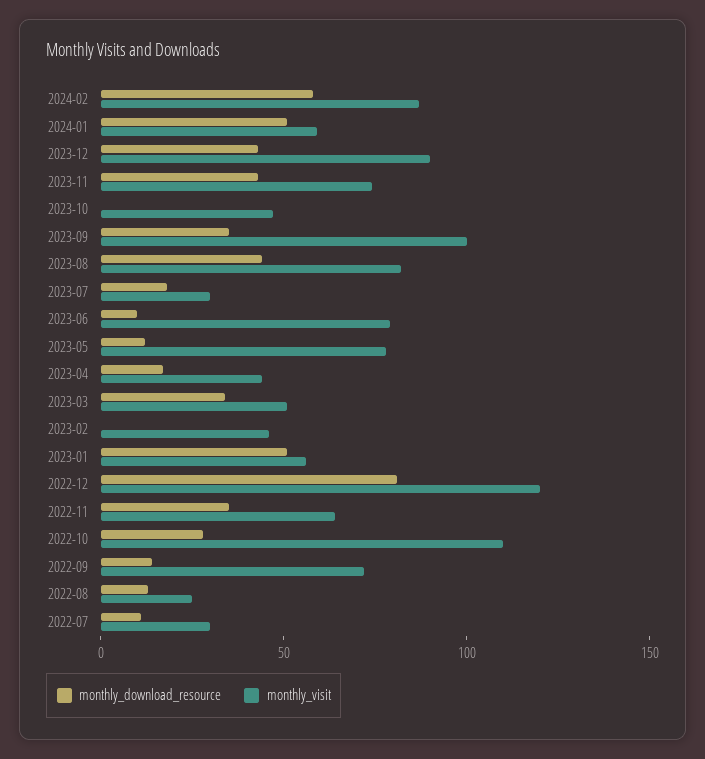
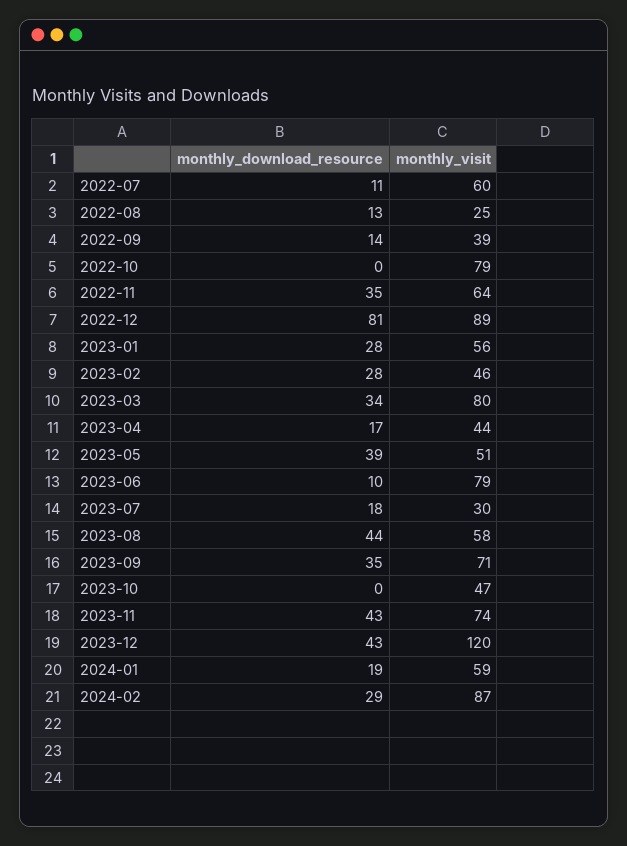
  {
    "monthly_download_resource": {
-     "2024-02": 60,
+     "2024-02": 29,
-     "2024-01": 50,
+     "2024-01": 19,
      "2023-12": 43,
      "2023-11": 43,
      "2023-10": 0,
      "2023-09": 35,
      "2023-08": 44,
      "2023-07": 18,
      "2023-06": 10,
-     "2023-05": 10,
+     "2023-05": 39,
      "2023-04": 17,
      "2023-03": 34,
-     "2023-02": 0,
+     "2023-02": 28,
-     "2023-01": 50,
+     "2023-01": 28,
      "2022-12": 81,
      "2022-11": 35,
-     "2022-10": 30,
+     "2022-10": 0,
      "2022-09": 14,
      "2022-08": 13,
      "2022-07": 11
    },
    "monthly_visit": {
      "2024-02": 87,
      "2024-01": 59,
-     "2023-12": 90,
+     "2023-12": 120,
      "2023-11": 74,
      "2023-10": 47,
-     "2023-09": 100,
+     "2023-09": 71,
-     "2023-08": 80,
+     "2023-08": 58,
      "2023-07": 30,
      "2023-06": 79,
-     "2023-05": 80,
+     "2023-05": 51,
      "2023-04": 44,
-     "2023-03": 50,
+     "2023-03": 80,
      "2023-02": 46,
      "2023-01": 56,
-     "2022-12": 120,
+     "2022-12": 89,
      "2022-11": 64,
-     "2022-10": 110,
+     "2022-10": 79,
-     "2022-09": 70,
+     "2022-09": 39,
      "2022-08": 25,
-     "2022-07": 30
+     "2022-07": 60
    }
  }

